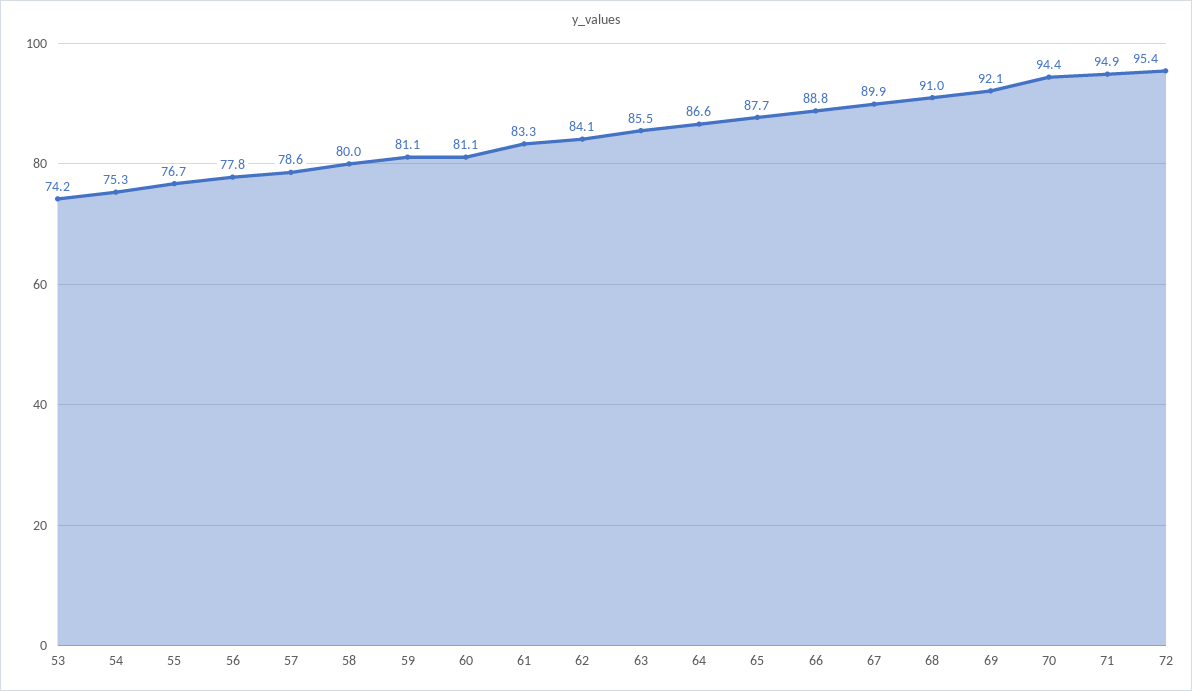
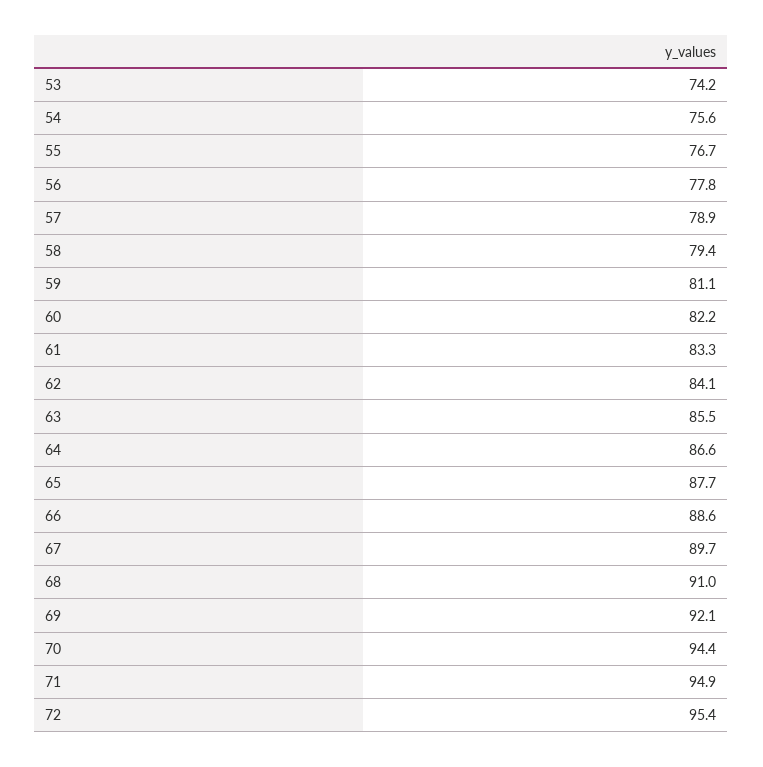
  {
    "53": 74.2,
-   "54": 75.3,
+   "54": 75.6,
    "55": 76.7,
    "56": 77.8,
-   "57": 78.6,
+   "57": 78.9,
-   "58": 80,
+   "58": 79.4,
    "59": 81.1,
-   "60": 81.1,
+   "60": 82.2,
    "61": 83.3,
    "62": 84.1,
    "63": 85.5,
    "64": 86.6,
    "65": 87.7,
-   "66": 88.8,
+   "66": 88.6,
-   "67": 89.9,
+   "67": 89.7,
    "68": 91,
    "69": 92.1,
    "70": 94.4,
    "71": 94.9,
    "72": 95.4
  }

